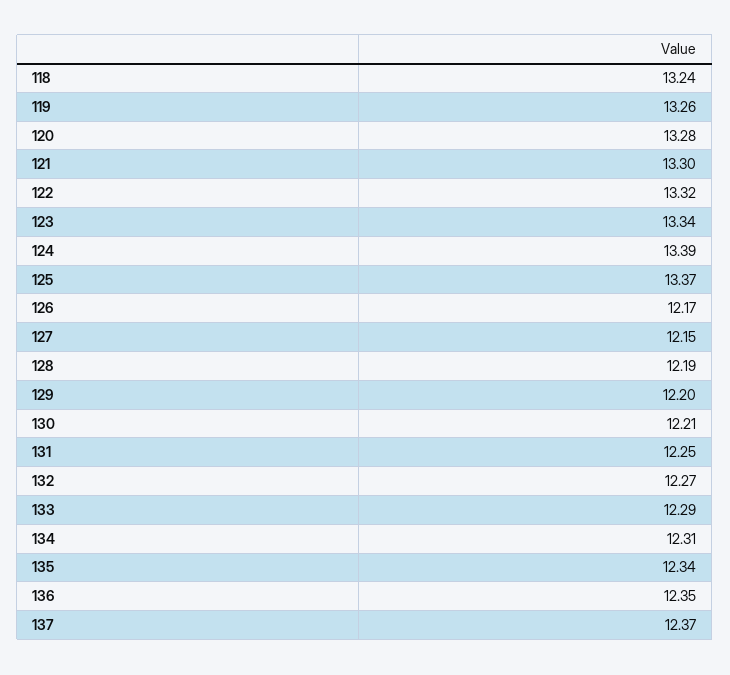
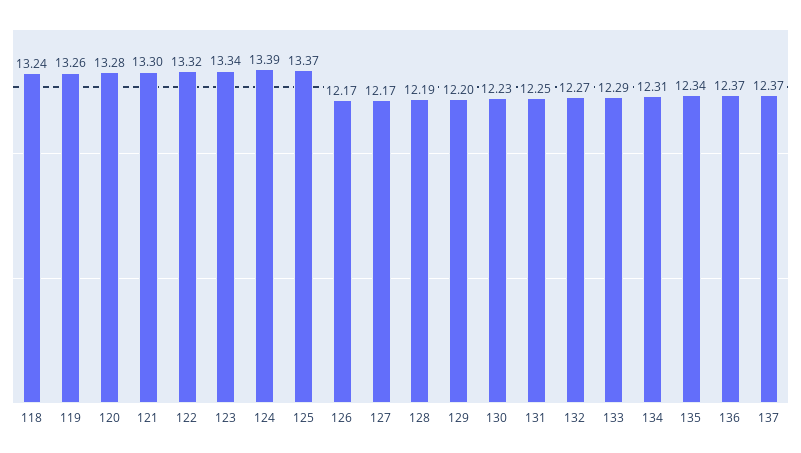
  {
    "118": 13.24,
    "119": 13.26,
    "120": 13.28,
    "121": 13.3,
    "122": 13.32,
    "123": 13.34,
    "124": 13.39,
    "125": 13.37,
    "126": 12.17,
-   "127": 12.15,
+   "127": 12.17,
    "128": 12.19,
    "129": 12.2,
-   "130": 12.21,
+   "130": 12.23,
    "131": 12.25,
    "132": 12.27,
    "133": 12.29,
    "134": 12.31,
    "135": 12.34,
-   "136": 12.35,
+   "136": 12.37,
    "137": 12.37
  }

